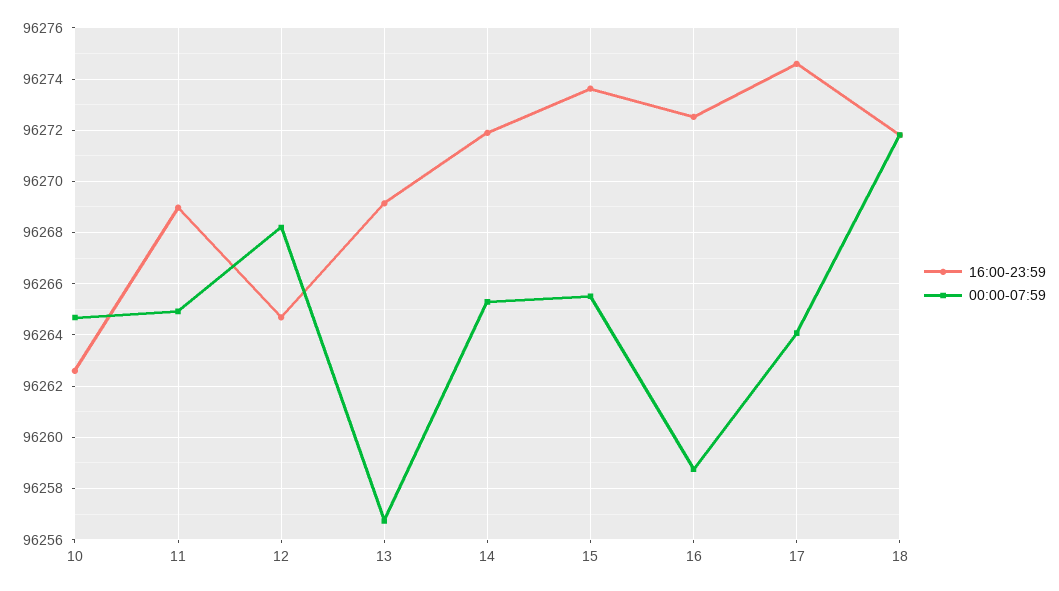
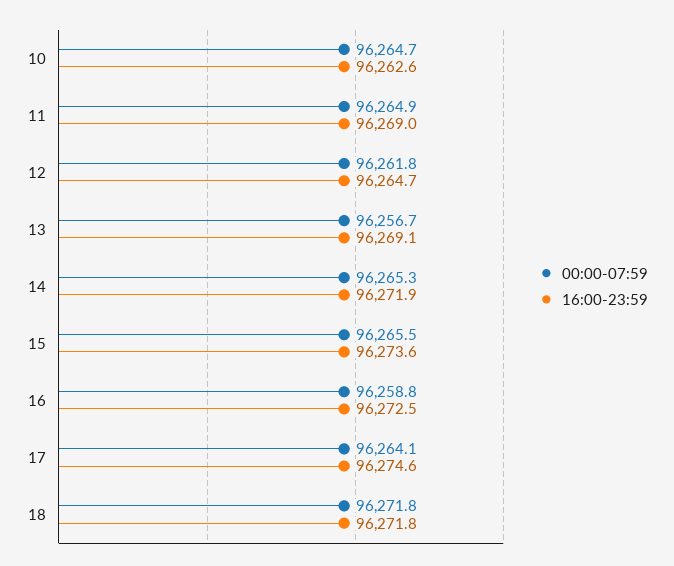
  {
    "16:00-23:59": {
      "10": 96262.6,
      "11": 96269,
      "12": 96264.7,
      "13": 96269.1,
      "14": 96271.9,
      "15": 96273.6,
      "16": 96272.5,
      "17": 96274.6,
      "18": 96271.8
    },
    "00:00-07:59": {
      "10": 96264.7,
      "11": 96264.9,
-     "12": 96268.25,
+     "12": 96261.8,
      "13": 96256.7,
      "14": 96265.3,
      "15": 96265.5,
      "16": 96258.8,
      "17": 96264.1,
      "18": 96271.8
    }
  }

